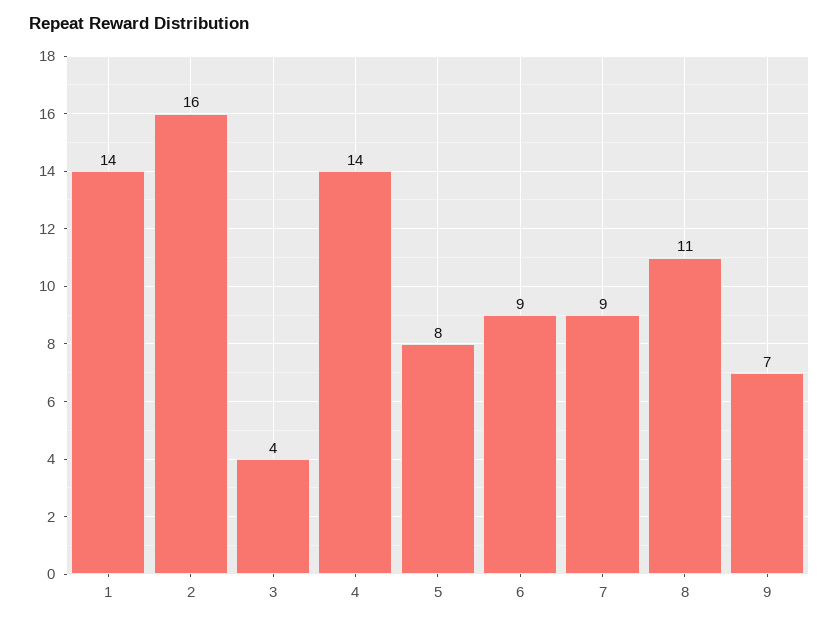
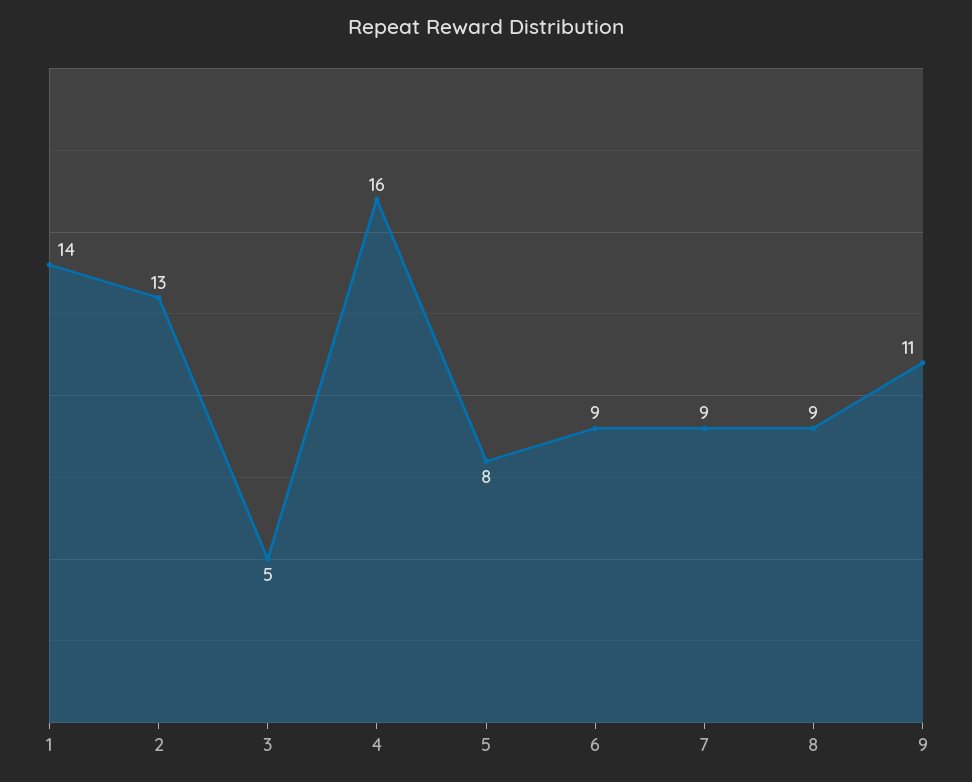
  {
    "1": 14,
-   "2": 16,
+   "2": 13,
-   "3": 4,
+   "3": 5,
-   "4": 14,
+   "4": 16,
    "5": 8,
    "6": 9,
    "7": 9,
-   "8": 11,
+   "8": 9,
-   "9": 7
+   "9": 11
  }

